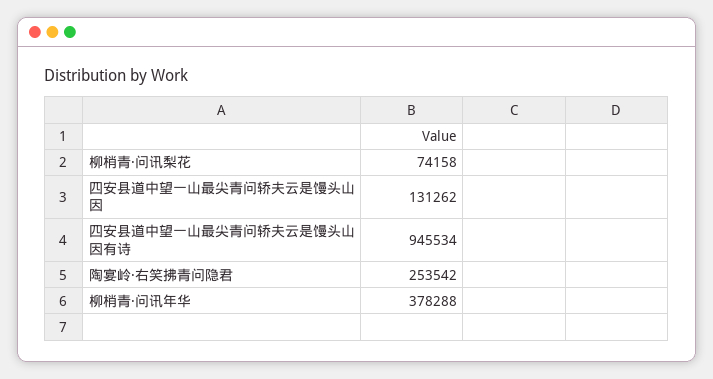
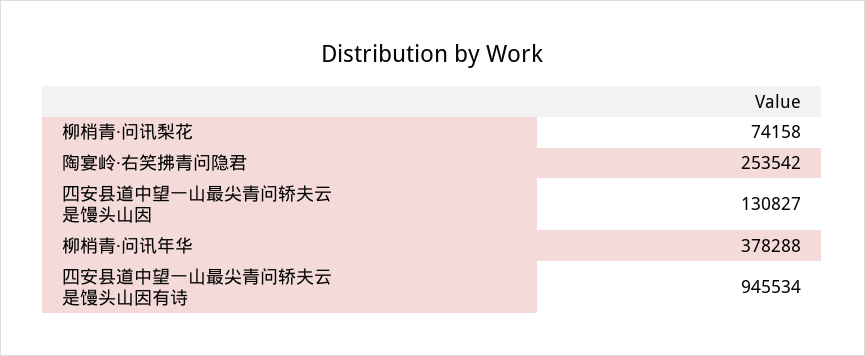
  {
    "柳梢青·问讯梨花": 74158,
-   "四安县道中望一山最尖青问轿夫云是馒头山因": 131262,
+   "四安县道中望一山最尖青问轿夫云是馒头山因": 130827,
    "四安县道中望一山最尖青问轿夫云是馒头山因有诗": 945534,
    "陶宴岭·右笑拂青问隐君": 253542,
    "柳梢青·问讯年华": 378288
  }

